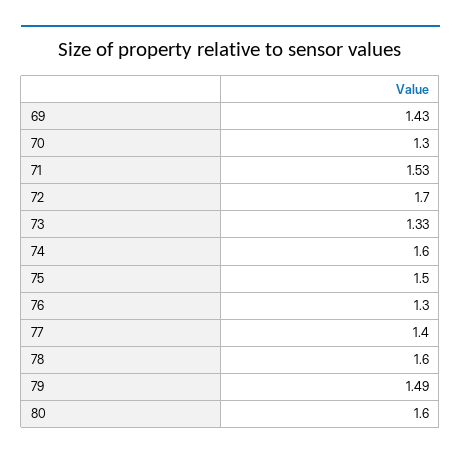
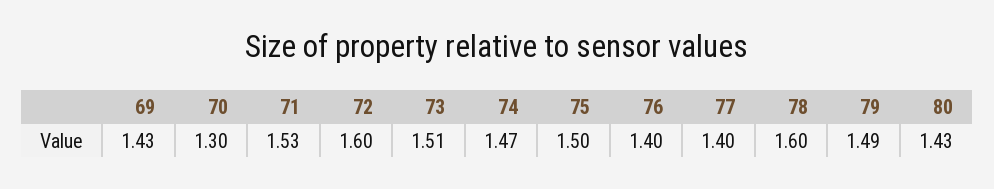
  {
    "69": 1.43,
    "70": 1.3,
    "71": 1.53,
-   "72": 1.7,
+   "72": 1.6,
-   "73": 1.33,
+   "73": 1.51,
-   "74": 1.6,
+   "74": 1.47,
    "75": 1.5,
-   "76": 1.3,
+   "76": 1.4,
    "77": 1.4,
    "78": 1.6,
    "79": 1.49,
-   "80": 1.6
+   "80": 1.43
  }

